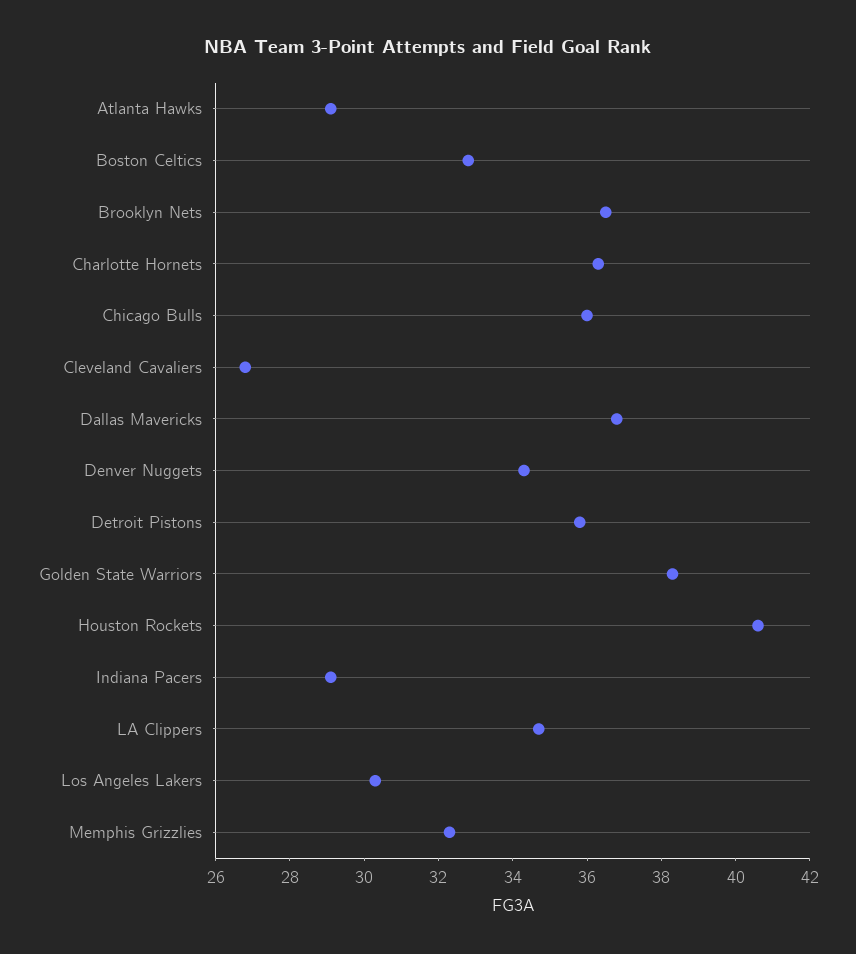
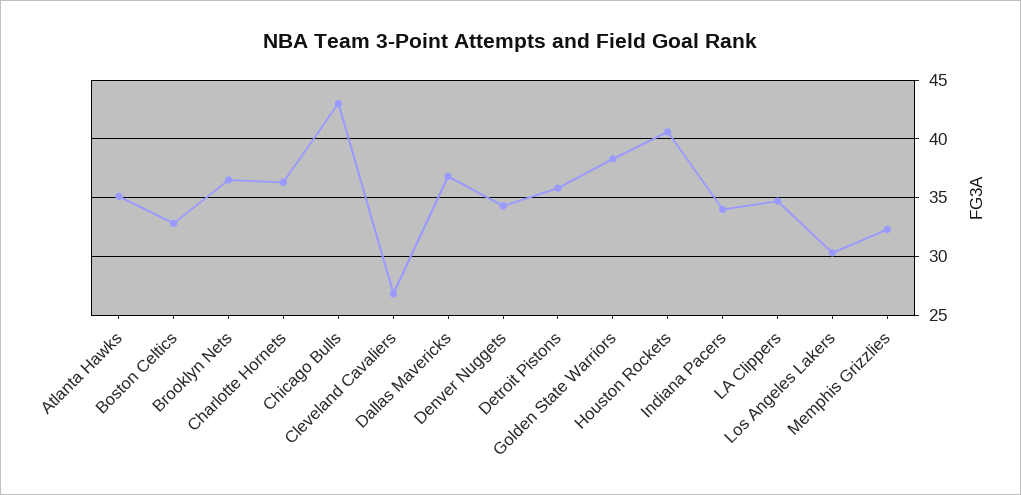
  {
-   "Atlanta Hawks": 29,
+   "Atlanta Hawks": 35,
    "Boston Celtics": 33,
    "Brooklyn Nets": 36.5,
    "Charlotte Hornets": 36.5,
-   "Chicago Bulls": 36,
+   "Chicago Bulls": 43,
    "Cleveland Cavaliers": 27,
    "Dallas Mavericks": 37,
    "Denver Nuggets": 34.5,
    "Detroit Pistons": 36,
    "Golden State Warriors": 38.5,
    "Houston Rockets": 40.5,
-   "Indiana Pacers": 29,
+   "Indiana Pacers": 34,
    "LA Clippers": 34.5,
    "Los Angeles Lakers": 30.5,
    "Memphis Grizzlies": 32.5
  }

